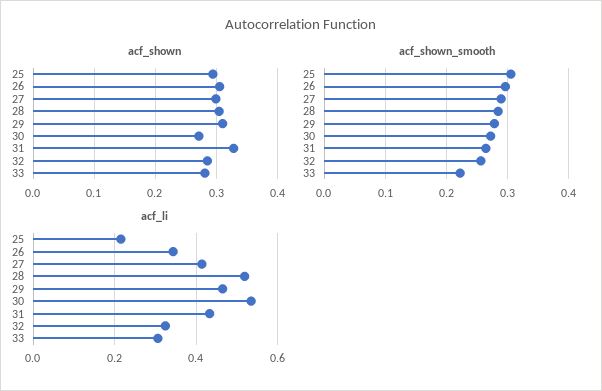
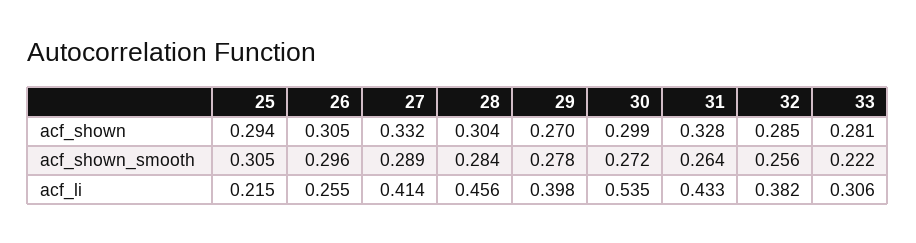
  {
    "acf_shown": {
      "25": 0.294,
      "26": 0.305,
-     "27": 0.3,
+     "27": 0.332,
      "28": 0.304,
-     "29": 0.31,
+     "29": 0.27,
-     "30": 0.27,
+     "30": 0.299,
      "31": 0.328,
      "32": 0.285,
      "33": 0.281
    },
    "acf_shown_smooth": {
      "25": 0.305,
      "26": 0.296,
      "27": 0.289,
      "28": 0.284,
      "29": 0.278,
      "30": 0.272,
      "31": 0.264,
      "32": 0.256,
      "33": 0.222
    },
    "acf_li": {
      "25": 0.215,
-     "26": 0.34,
+     "26": 0.255,
      "27": 0.414,
-     "28": 0.52,
+     "28": 0.456,
-     "29": 0.46,
+     "29": 0.398,
      "30": 0.535,
      "31": 0.433,
-     "32": 0.32,
+     "32": 0.382,
      "33": 0.306
    }
  }

